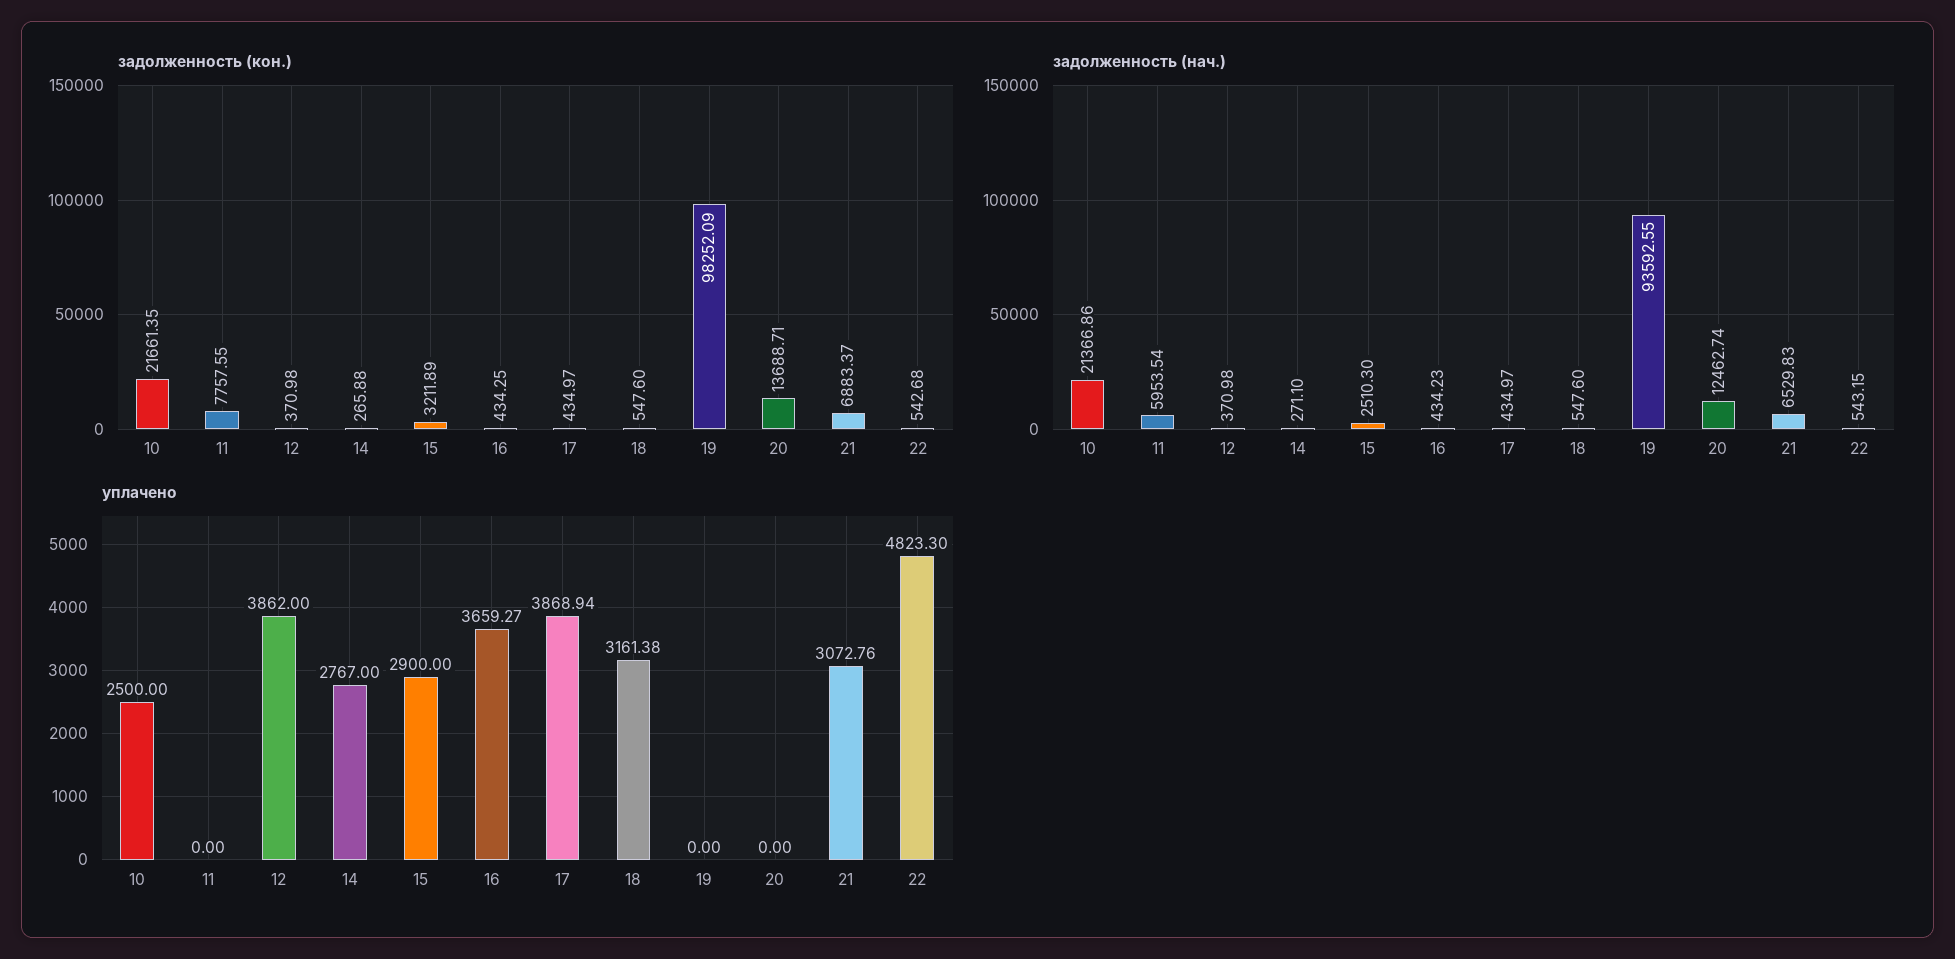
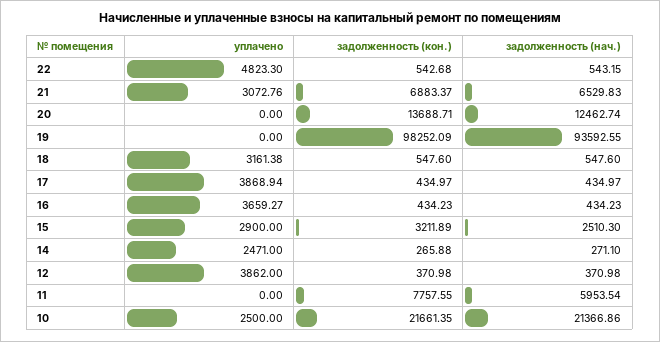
  {
    "задолженность (кон.)": {
      "10": 21661.35,
      "11": 7757.55,
      "12": 370.98,
      "14": 265.88,
      "15": 3211.89,
-     "16": 434.25,
+     "16": 434.23,
      "17": 434.97,
      "18": 547.6,
      "19": 98252.09,
      "20": 13688.71,
      "21": 6883.37,
      "22": 542.68
    },
    "задолженность (нач.)": {
      "10": 21366.86,
      "11": 5953.54,
      "12": 370.98,
      "14": 271.1,
      "15": 2510.3,
      "16": 434.23,
      "17": 434.97,
      "18": 547.6,
      "19": 93592.55,
      "20": 12462.74,
      "21": 6529.83,
      "22": 543.15
    },
    "уплачено": {
      "10": 2500,
      "11": 0,
      "12": 3862,
-     "14": 2767,
+     "14": 2471,
      "15": 2900,
      "16": 3659.27,
      "17": 3868.94,
      "18": 3161.38,
      "19": 0,
      "20": 0,
      "21": 3072.76,
      "22": 4823.3
    }
  }

